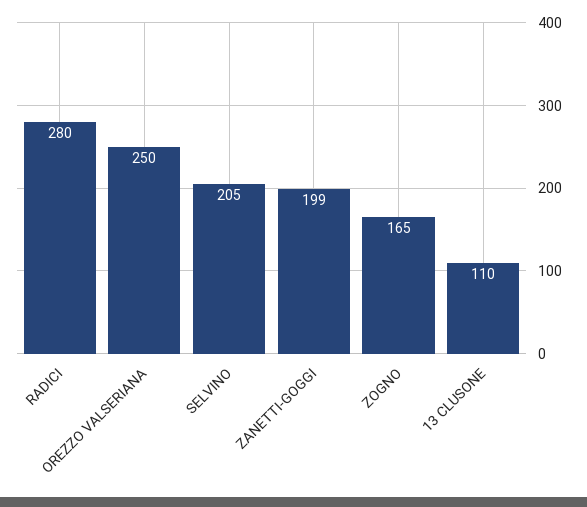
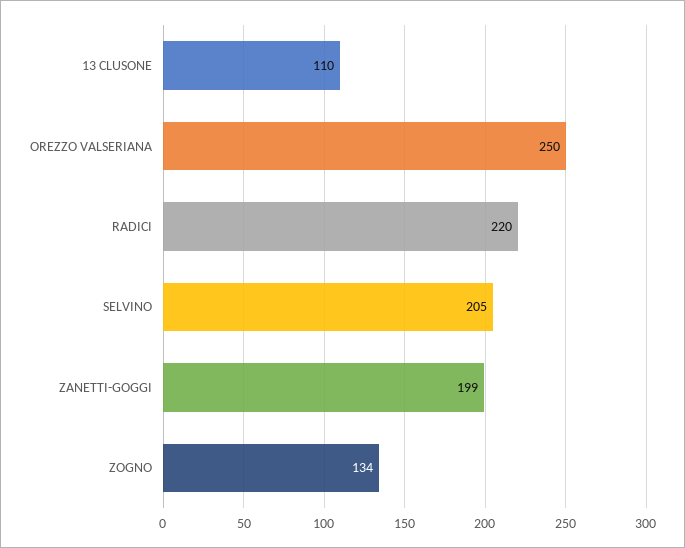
  {
-   "RADICI": 280,
+   "RADICI": 220,
    "OREZZO VALSERIANA": 250,
    "SELVINO": 205,
    "ZANETTI-GOGGI": 199,
-   "ZOGNO": 165,
+   "ZOGNO": 134,
    "13 CLUSONE": 110
  }

